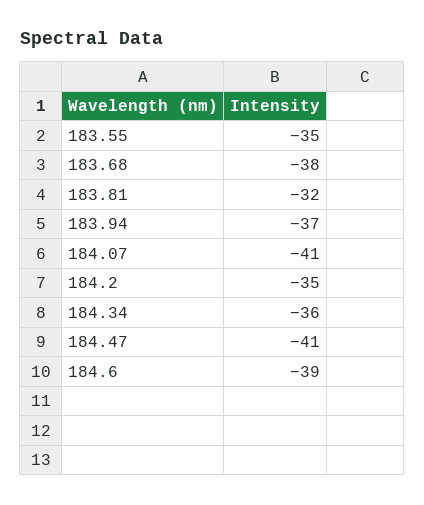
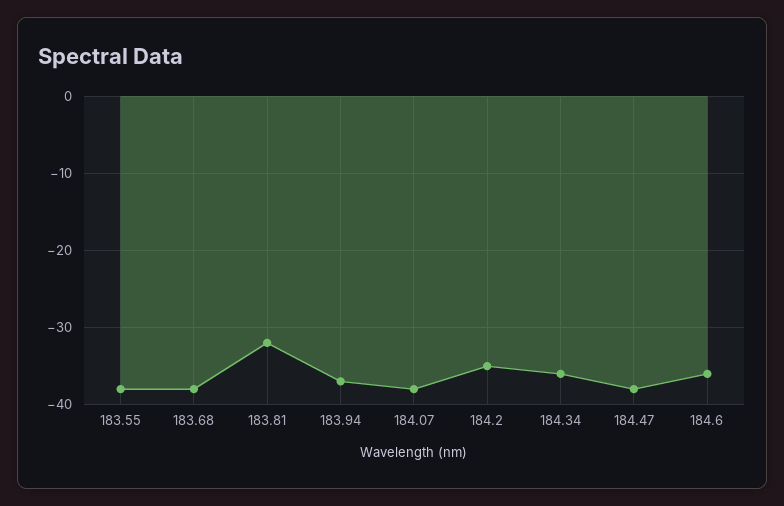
  {
-   "183.55": -35,
+   "183.55": -38,
    "183.68": -38,
    "183.81": -32,
    "183.94": -37,
-   "184.07": -41,
+   "184.07": -38,
    "184.2": -35,
    "184.34": -36,
-   "184.47": -41,
+   "184.47": -38,
-   "184.6": -39
+   "184.6": -36
  }

